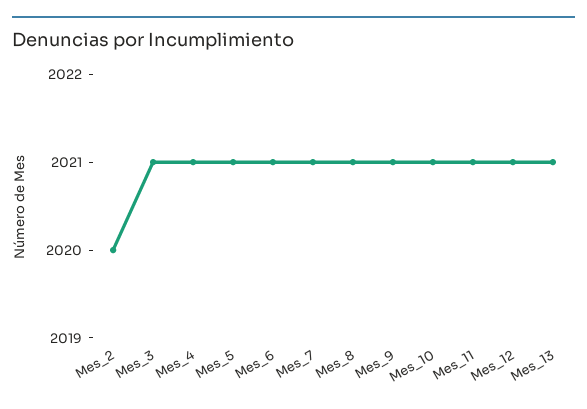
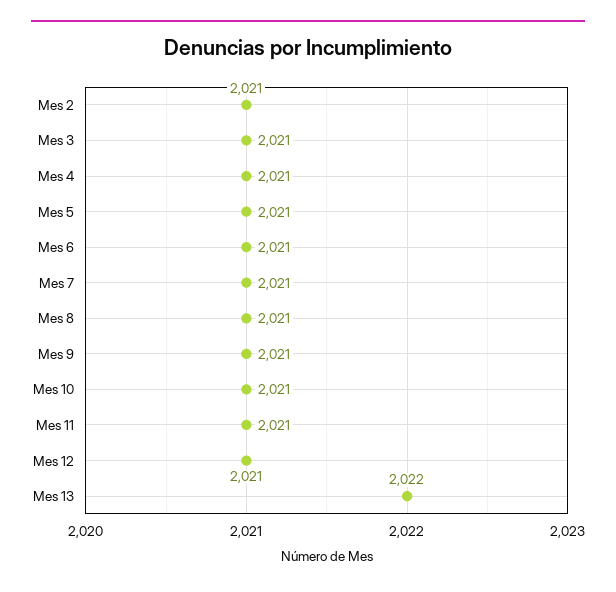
  {
-   "Mes_2": 2020,
+   "Mes_2": 2021,
    "Mes_3": 2021,
    "Mes_4": 2021,
    "Mes_5": 2021,
    "Mes_6": 2021,
    "Mes_7": 2021,
    "Mes_8": 2021,
    "Mes_9": 2021,
    "Mes_10": 2021,
    "Mes_11": 2021,
    "Mes_12": 2021,
-   "Mes_13": 2021
+   "Mes_13": 2022
  }

